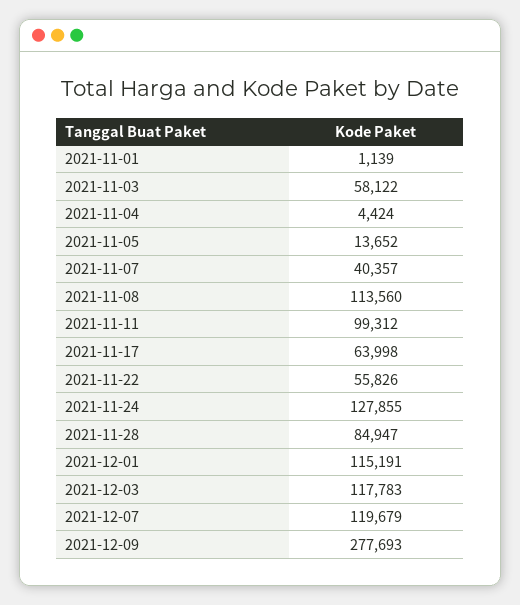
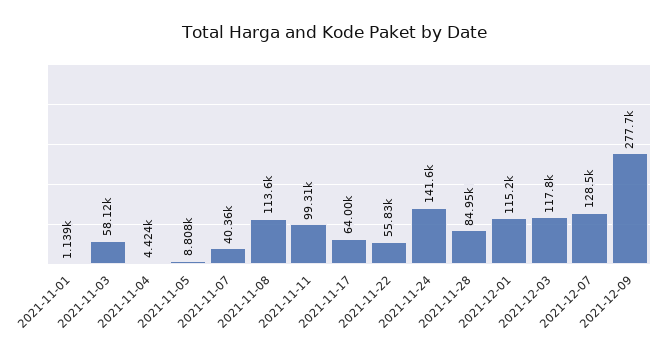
  {
    "2021-11-01": 1139,
    "2021-11-03": 58122,
    "2021-11-04": 4424,
-   "2021-11-05": 13652,
+   "2021-11-05": 8808,
    "2021-11-07": 40357,
    "2021-11-08": 113560,
    "2021-11-11": 99312,
    "2021-11-17": 63998,
    "2021-11-22": 55826,
-   "2021-11-24": 127855,
+   "2021-11-24": 141600,
    "2021-11-28": 84947,
    "2021-12-01": 115191,
    "2021-12-03": 117783,
-   "2021-12-07": 119679,
+   "2021-12-07": 128500,
    "2021-12-09": 277693
  }

